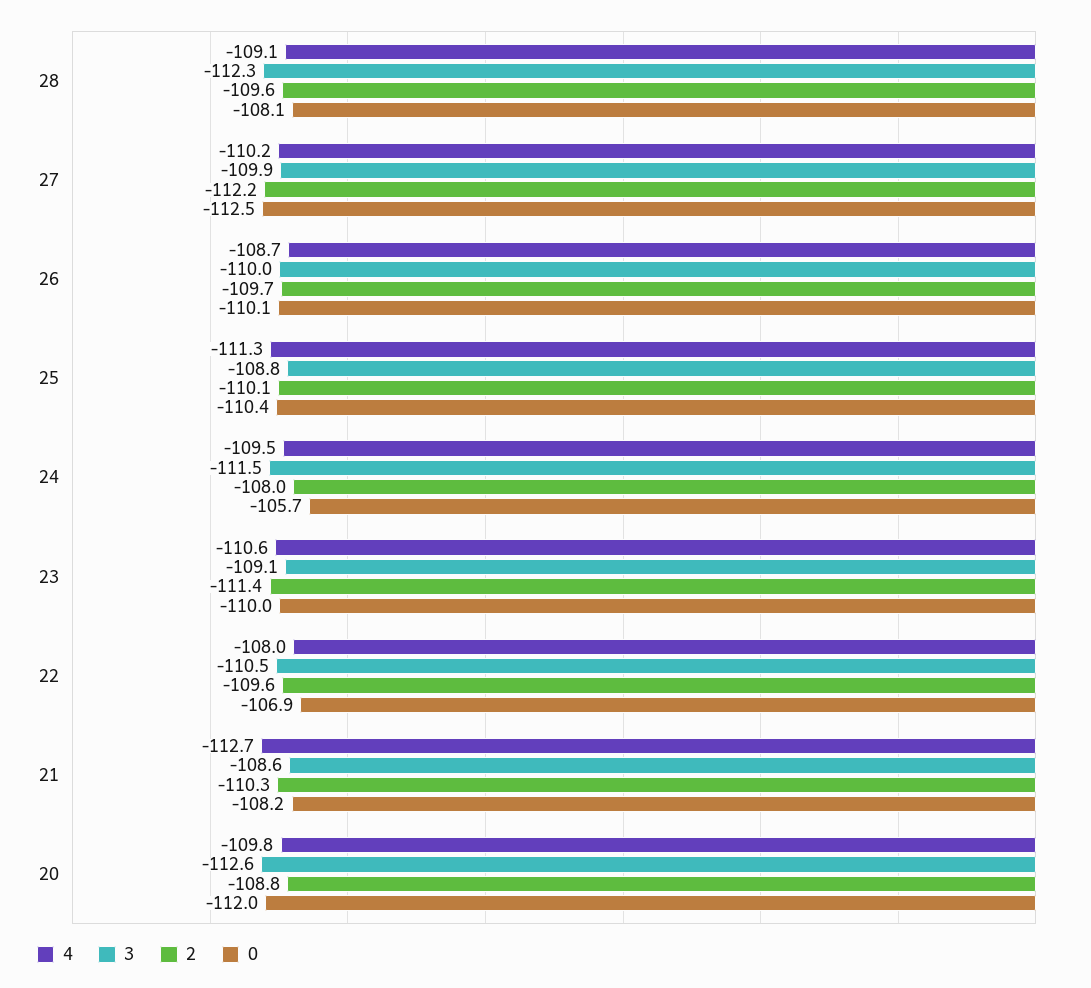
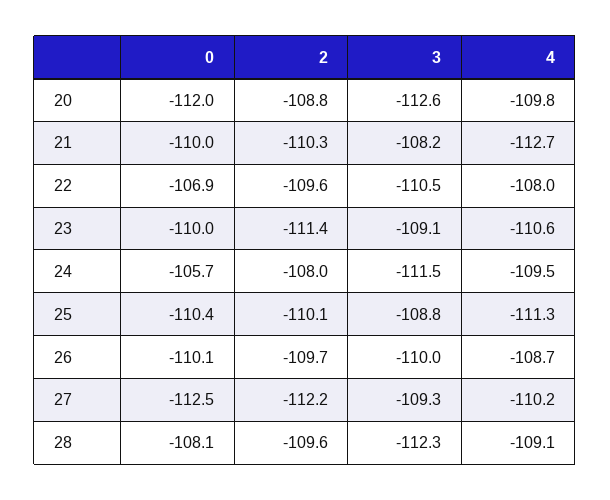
  {
    "4": {
      "28": -109.1,
      "27": -110.2,
      "26": -108.7,
      "25": -111.3,
      "24": -109.5,
      "23": -110.6,
      "22": -108,
      "21": -112.7,
      "20": -109.8
    },
    "3": {
      "28": -112.3,
-     "27": -109.9,
+     "27": -109.3,
      "26": -110,
      "25": -108.8,
      "24": -111.5,
      "23": -109.1,
      "22": -110.5,
-     "21": -108.6,
+     "21": -108.2,
      "20": -112.6
    },
    "2": {
      "28": -109.6,
      "27": -112.2,
      "26": -109.7,
      "25": -110.1,
      "24": -108,
      "23": -111.4,
      "22": -109.6,
      "21": -110.3,
      "20": -108.8
    },
    "0": {
      "28": -108.1,
      "27": -112.5,
      "26": -110.1,
      "25": -110.4,
      "24": -105.7,
      "23": -110,
      "22": -106.9,
-     "21": -108.2,
+     "21": -110,
      "20": -112
    }
  }

